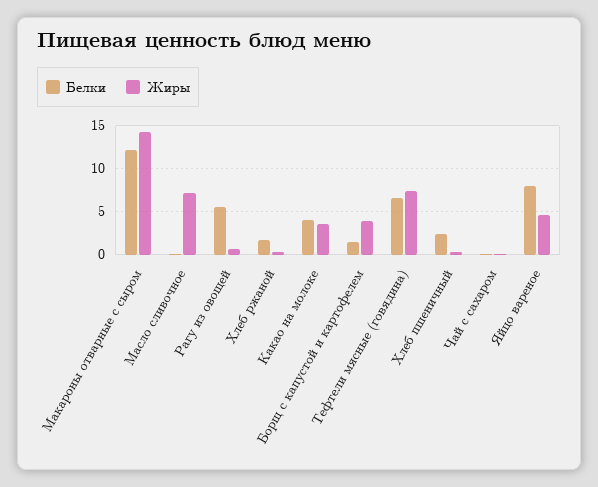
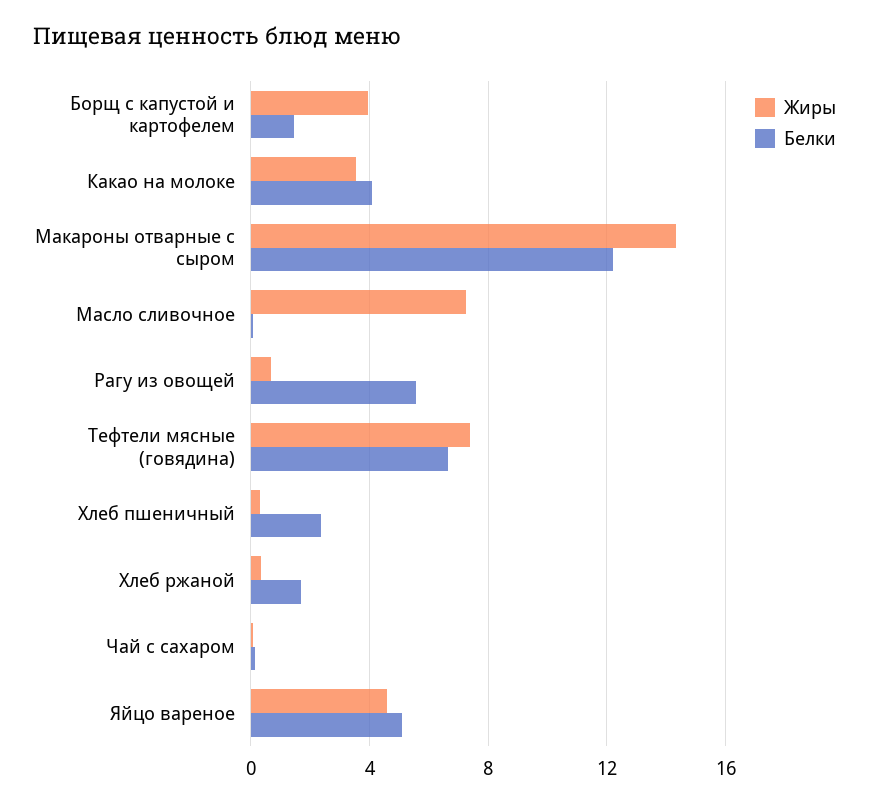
  {
    "Белки": {
      "Макароны отварные с сыром": 12,
      "Масло сливочное": 0,
      "Рагу из овощей": 5.5,
      "Хлеб ржаной": 1.5,
      "Какао на молоке": 4,
      "Борщ с капустой и картофелем": 1.5,
      "Тефтели мясные (говядина)": 6.5,
      "Хлеб пшеничный": 2.5,
      "Чай с сахаром": 0,
-     "Яйцо вареное": 8
+     "Яйцо вареное": 5
    },
    "Жиры": {
      "Макароны отварные с сыром": 14.5,
      "Масло сливочное": 7.5,
      "Рагу из овощей": 0.5,
      "Хлеб ржаной": 0.5,
      "Какао на молоке": 3.5,
      "Борщ с капустой и картофелем": 4,
      "Тефтели мясные (говядина)": 7.5,
      "Хлеб пшеничный": 0.5,
      "Чай с сахаром": 0,
      "Яйцо вареное": 4.5
    }
  }

